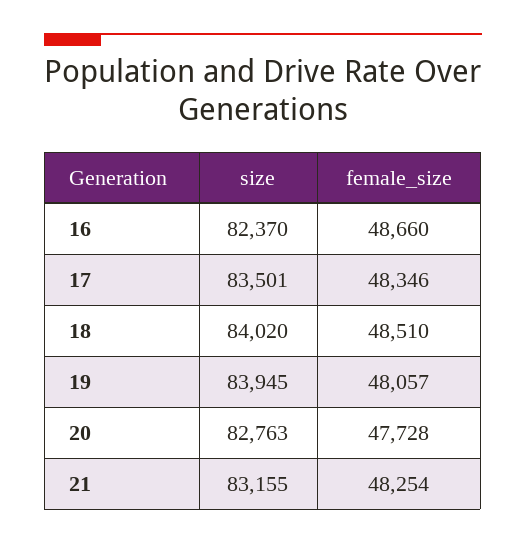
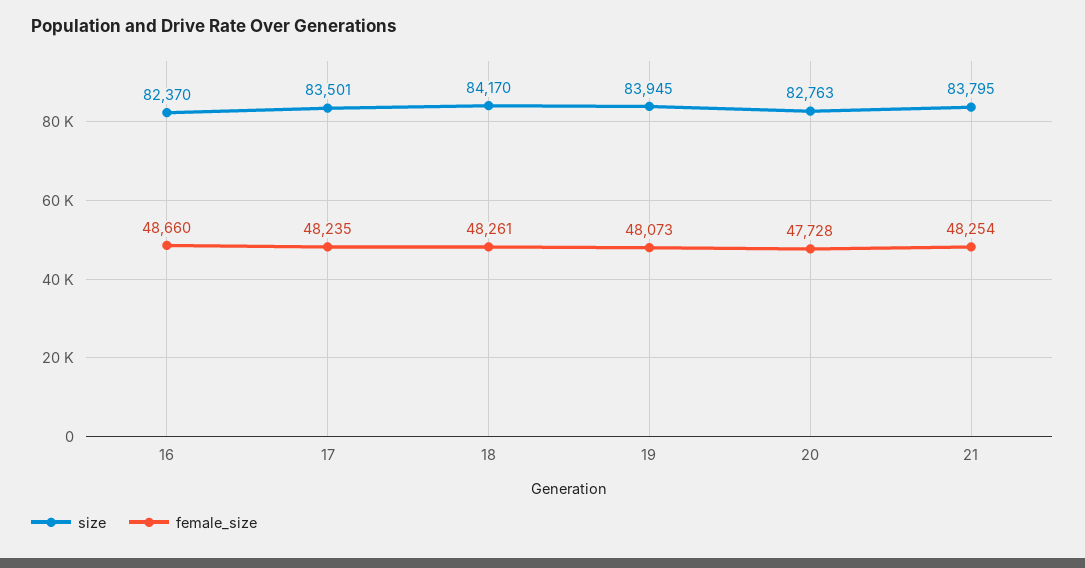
  {
    "size": {
      "16": 82370,
      "17": 83501,
-     "18": 84020,
+     "18": 84170,
      "19": 83945,
      "20": 82763,
-     "21": 83155
+     "21": 83795
    },
    "female_size": {
      "16": 48660,
-     "17": 48346,
+     "17": 48235,
-     "18": 48510,
+     "18": 48261,
-     "19": 48057,
+     "19": 48073,
      "20": 47728,
      "21": 48254
    }
  }

